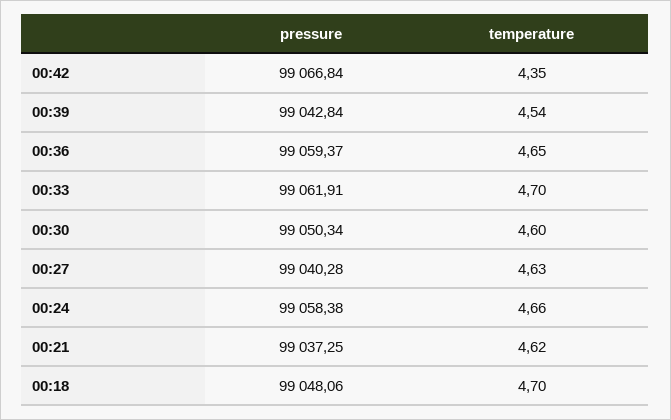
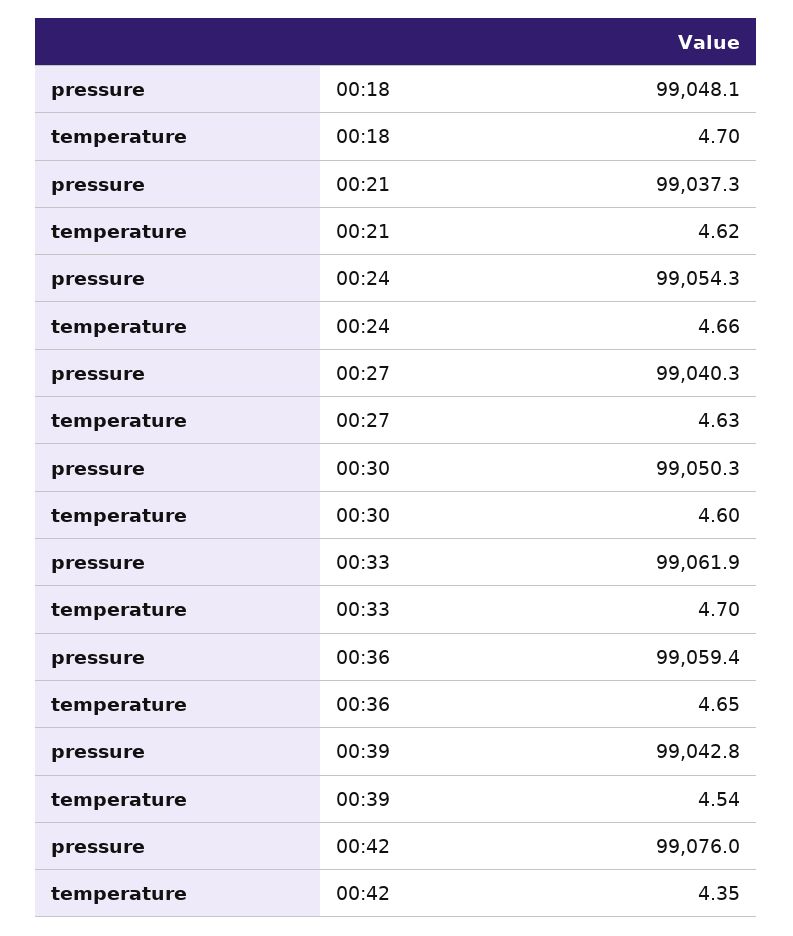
  {
    "pressure": {
-     "00:42": 99066.84,
+     "00:42": 99076,
      "00:39": 99042.84,
      "00:36": 99059.37,
      "00:33": 99061.91,
      "00:30": 99050.34,
      "00:27": 99040.28,
-     "00:24": 99058.38,
+     "00:24": 99054.3,
      "00:21": 99037.25,
      "00:18": 99048.06
    },
    "temperature": {
      "00:42": 4.35,
      "00:39": 4.54,
      "00:36": 4.65,
      "00:33": 4.7,
      "00:30": 4.6,
      "00:27": 4.63,
      "00:24": 4.66,
      "00:21": 4.62,
      "00:18": 4.7
    }
  }

